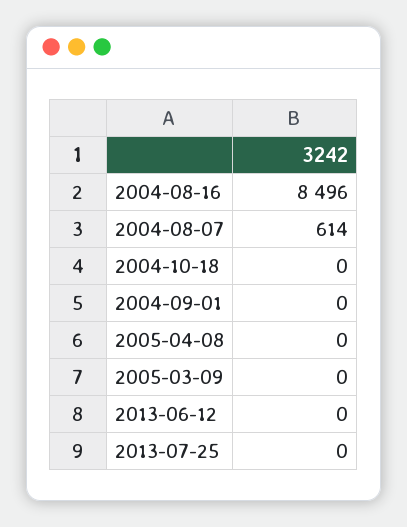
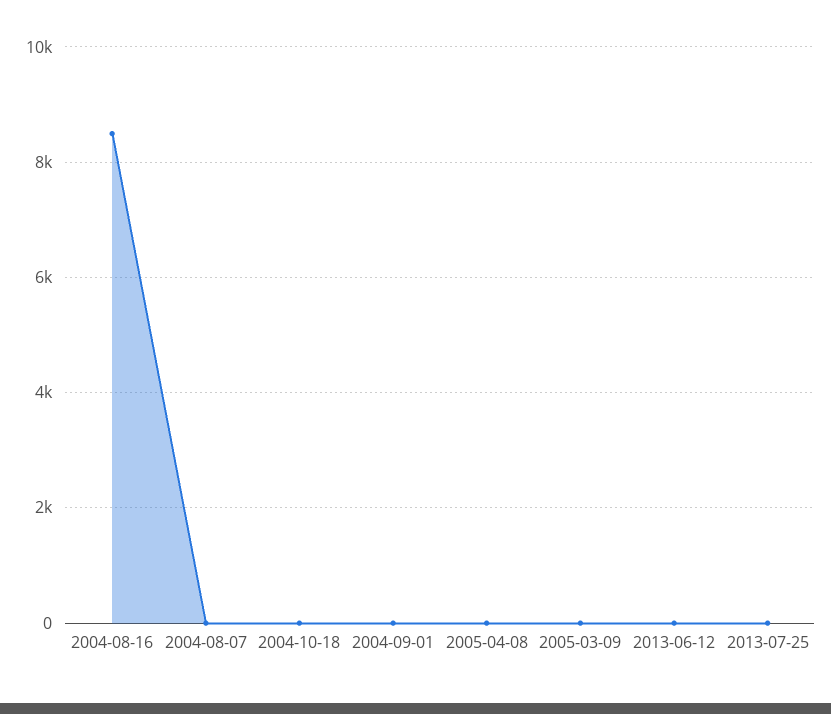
  {
    "2004-08-16": 8496,
-   "2004-08-07": 614,
+   "2004-08-07": 0,
    "2004-10-18": 0,
    "2004-09-01": 0,
    "2005-04-08": 0,
    "2005-03-09": 0,
    "2013-06-12": 0,
    "2013-07-25": 0
  }

